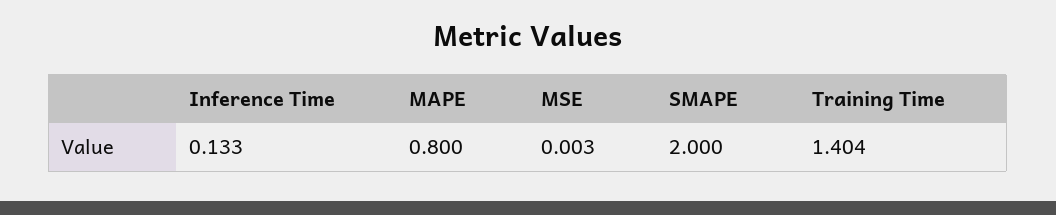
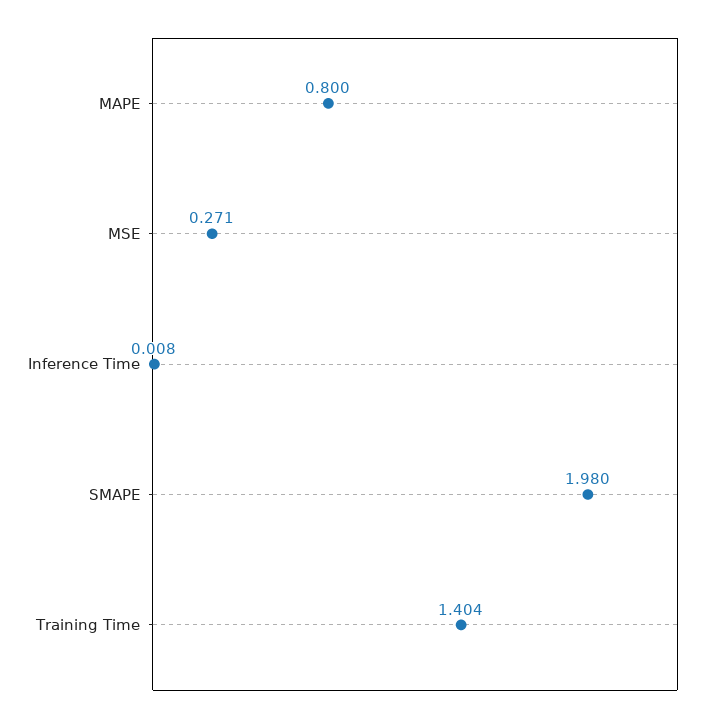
  {
-   "Inference Time": 0.133,
+   "Inference Time": 0.008,
    "MAPE": 0.8,
-   "MSE": 0.003,
+   "MSE": 0.271,
-   "SMAPE": 2,
+   "SMAPE": 1.98,
    "Training Time": 1.404
  }

